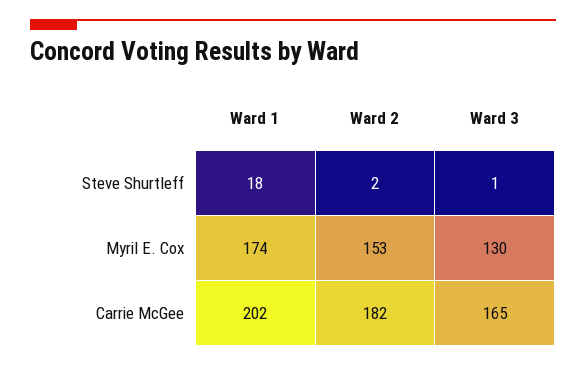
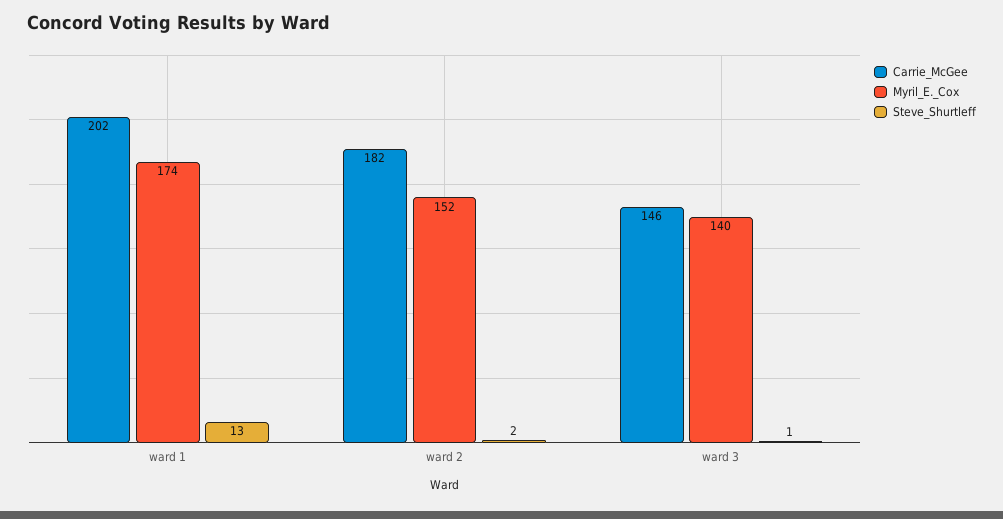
  {
    "Steve Shurtleff": {
-     "Ward 1": 18,
+     "Ward 1": 13,
      "Ward 2": 2,
      "Ward 3": 1
    },
    "Myril E. Cox": {
      "Ward 1": 174,
-     "Ward 2": 153,
+     "Ward 2": 152,
-     "Ward 3": 130
+     "Ward 3": 140
    },
    "Carrie McGee": {
      "Ward 1": 202,
      "Ward 2": 182,
-     "Ward 3": 165
+     "Ward 3": 146
    }
  }

